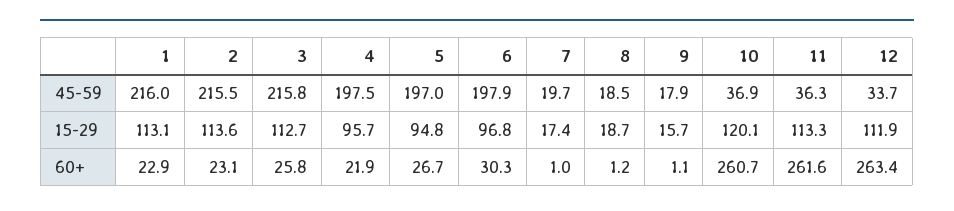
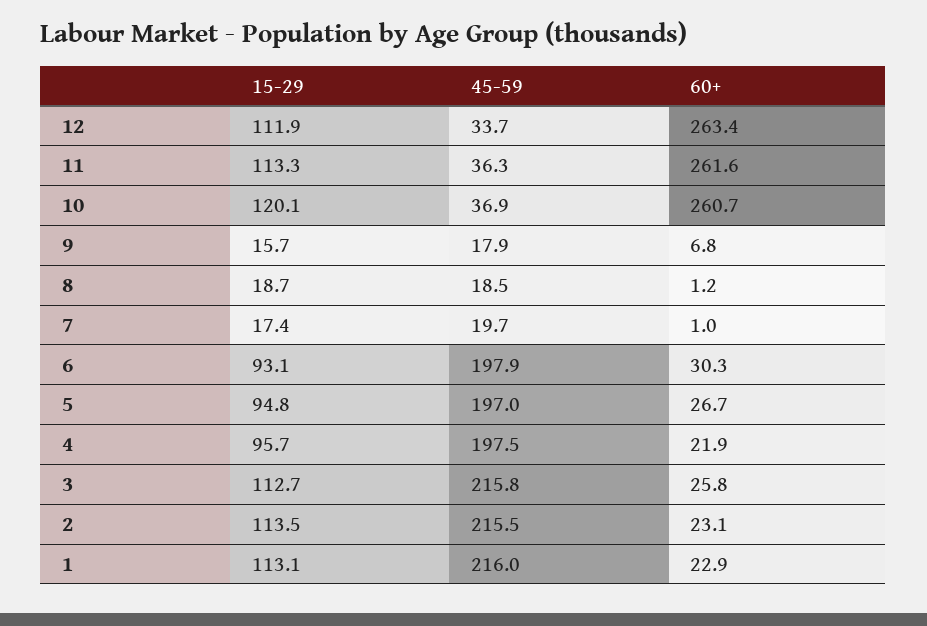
  {
    "1": {
      "45-59": 216,
      "15-29": 113.1,
      "60+": 22.9
    },
    "2": {
      "45-59": 215.5,
-     "15-29": 113.6,
+     "15-29": 113.5,
      "60+": 23.1
    },
    "3": {
      "45-59": 215.8,
      "15-29": 112.7,
      "60+": 25.8
    },
    "4": {
      "45-59": 197.5,
      "15-29": 95.7,
      "60+": 21.9
    },
    "5": {
      "45-59": 197,
      "15-29": 94.8,
      "60+": 26.7
    },
    "6": {
      "45-59": 197.9,
-     "15-29": 96.8,
+     "15-29": 93.1,
      "60+": 30.3
    },
    "7": {
      "45-59": 19.7,
      "15-29": 17.4,
      "60+": 1
    },
    "8": {
      "45-59": 18.5,
      "15-29": 18.7,
      "60+": 1.2
    },
    "9": {
      "45-59": 17.9,
      "15-29": 15.7,
-     "60+": 1.1
+     "60+": 6.8
    },
    "10": {
      "45-59": 36.9,
      "15-29": 120.1,
      "60+": 260.7
    },
    "11": {
      "45-59": 36.3,
      "15-29": 113.3,
      "60+": 261.6
    },
    "12": {
      "45-59": 33.7,
      "15-29": 111.9,
      "60+": 263.4
    }
  }

